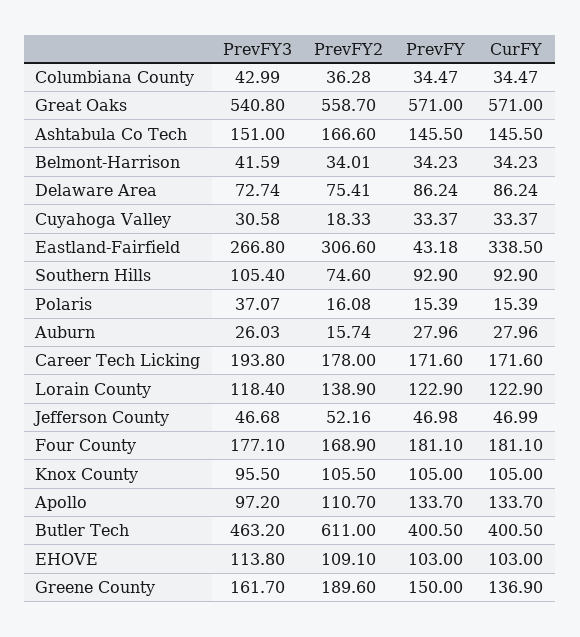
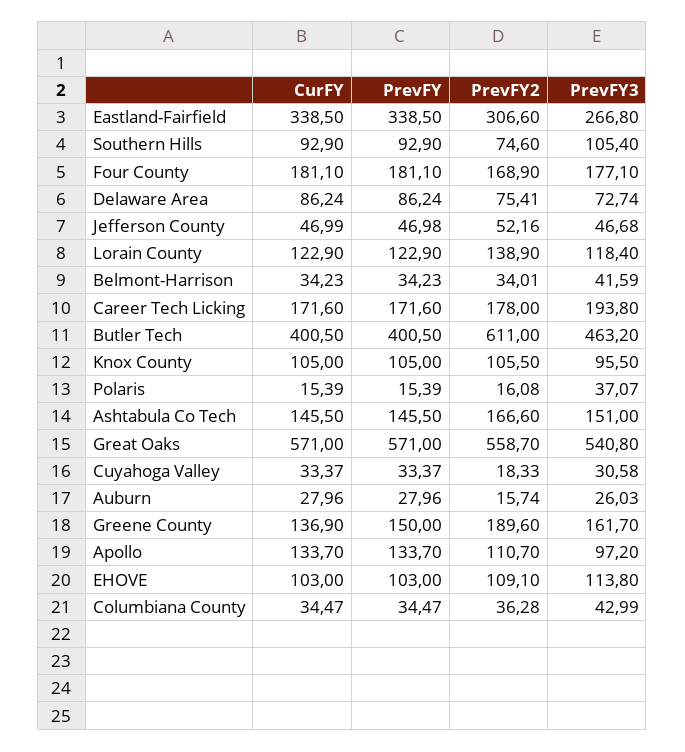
  {
    "PrevFY3": {
      "Columbiana County": 42.99,
      "Great Oaks": 540.8,
      "Ashtabula Co Tech": 151,
      "Belmont-Harrison": 41.59,
      "Delaware Area": 72.74,
      "Cuyahoga Valley": 30.58,
      "Eastland-Fairfield": 266.8,
      "Southern Hills": 105.4,
      "Polaris": 37.07,
      "Auburn": 26.03,
      "Career Tech Licking": 193.8,
      "Lorain County": 118.4,
      "Jefferson County": 46.68,
      "Four County": 177.1,
      "Knox County": 95.5,
      "Apollo": 97.2,
      "Butler Tech": 463.2,
      "EHOVE": 113.8,
      "Greene County": 161.7
    },
    "PrevFY2": {
      "Columbiana County": 36.28,
      "Great Oaks": 558.7,
      "Ashtabula Co Tech": 166.6,
      "Belmont-Harrison": 34.01,
      "Delaware Area": 75.41,
      "Cuyahoga Valley": 18.33,
      "Eastland-Fairfield": 306.6,
      "Southern Hills": 74.6,
      "Polaris": 16.08,
      "Auburn": 15.74,
      "Career Tech Licking": 178,
      "Lorain County": 138.9,
      "Jefferson County": 52.16,
      "Four County": 168.9,
      "Knox County": 105.5,
      "Apollo": 110.7,
      "Butler Tech": 611,
      "EHOVE": 109.1,
      "Greene County": 189.6
    },
    "PrevFY": {
      "Columbiana County": 34.47,
      "Great Oaks": 571,
      "Ashtabula Co Tech": 145.5,
      "Belmont-Harrison": 34.23,
      "Delaware Area": 86.24,
      "Cuyahoga Valley": 33.37,
-     "Eastland-Fairfield": 43.18,
+     "Eastland-Fairfield": 338.5,
      "Southern Hills": 92.9,
      "Polaris": 15.39,
      "Auburn": 27.96,
      "Career Tech Licking": 171.6,
      "Lorain County": 122.9,
      "Jefferson County": 46.98,
      "Four County": 181.1,
      "Knox County": 105,
      "Apollo": 133.7,
      "Butler Tech": 400.5,
      "EHOVE": 103,
      "Greene County": 150
    },
    "CurFY": {
      "Columbiana County": 34.47,
      "Great Oaks": 571,
      "Ashtabula Co Tech": 145.5,
      "Belmont-Harrison": 34.23,
      "Delaware Area": 86.24,
      "Cuyahoga Valley": 33.37,
      "Eastland-Fairfield": 338.5,
      "Southern Hills": 92.9,
      "Polaris": 15.39,
      "Auburn": 27.96,
      "Career Tech Licking": 171.6,
      "Lorain County": 122.9,
      "Jefferson County": 46.99,
      "Four County": 181.1,
      "Knox County": 105,
      "Apollo": 133.7,
      "Butler Tech": 400.5,
      "EHOVE": 103,
      "Greene County": 136.9
    }
  }

